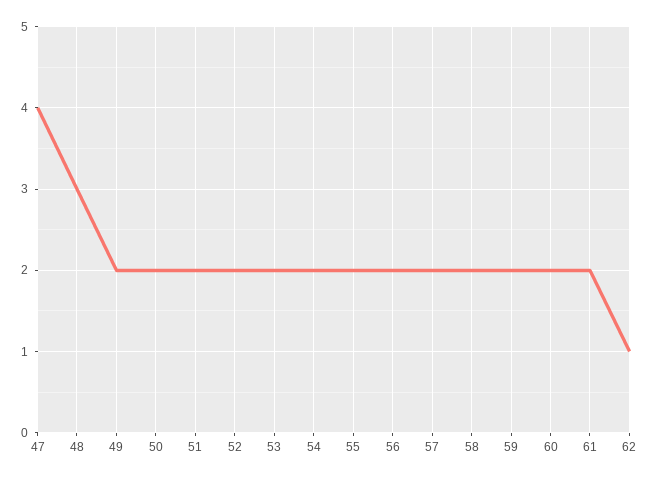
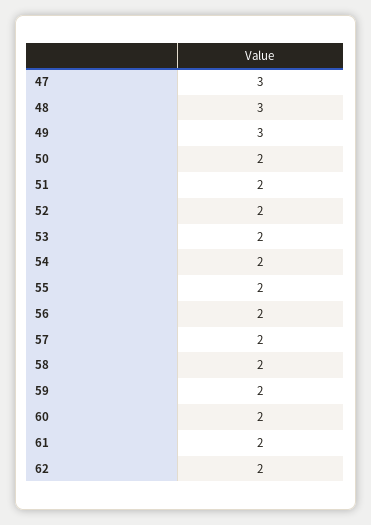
  {
-   "47": 4,
+   "47": 3,
    "48": 3,
-   "49": 2,
+   "49": 3,
    "50": 2,
    "51": 2,
    "52": 2,
    "53": 2,
    "54": 2,
    "55": 2,
    "56": 2,
    "57": 2,
    "58": 2,
    "59": 2,
    "60": 2,
    "61": 2,
-   "62": 1
+   "62": 2
  }

